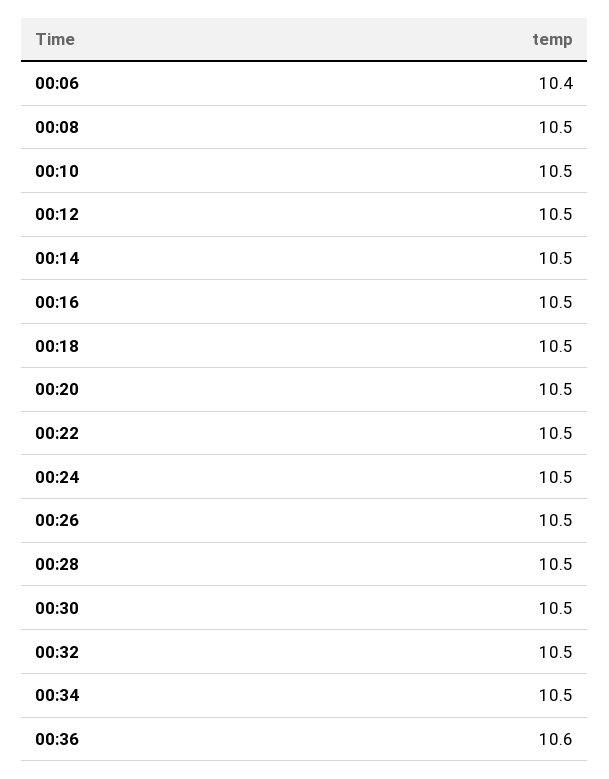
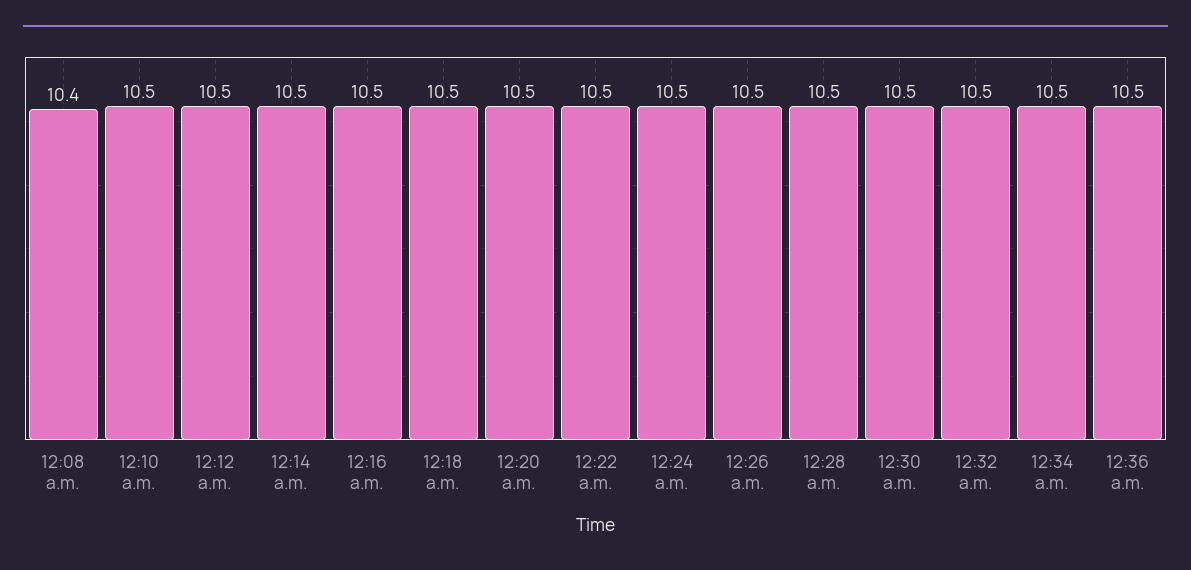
  {
-   "00:06": 10.4,
-   "00:08": 10.5,
+   "00:08": 10.4,
    "00:10": 10.5,
    "00:12": 10.5,
    "00:14": 10.5,
    "00:16": 10.5,
    "00:18": 10.5,
    "00:20": 10.5,
    "00:22": 10.5,
    "00:24": 10.5,
    "00:26": 10.5,
    "00:28": 10.5,
    "00:30": 10.5,
    "00:32": 10.5,
    "00:34": 10.5,
-   "00:36": 10.6
+   "00:36": 10.5
  }

